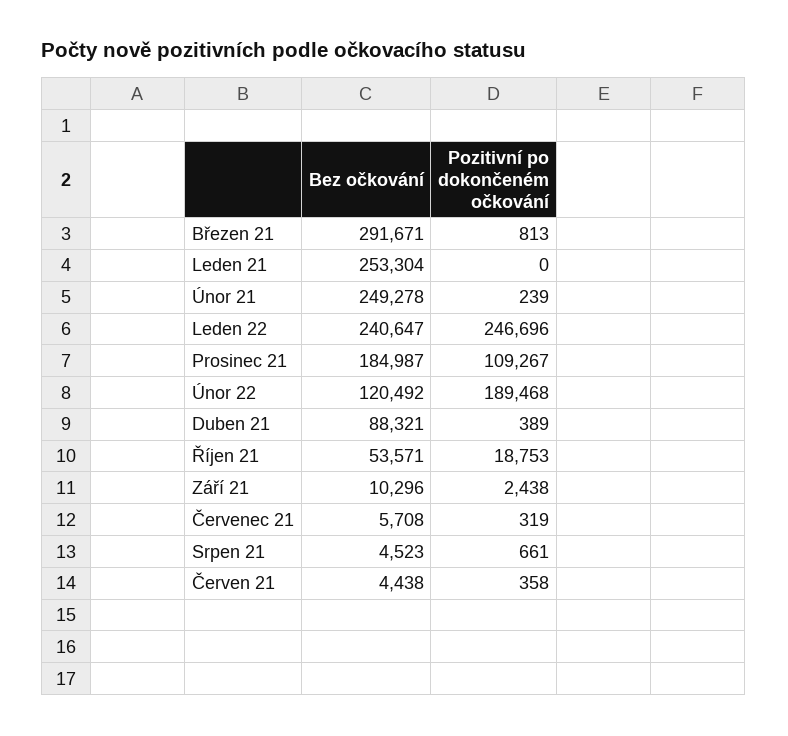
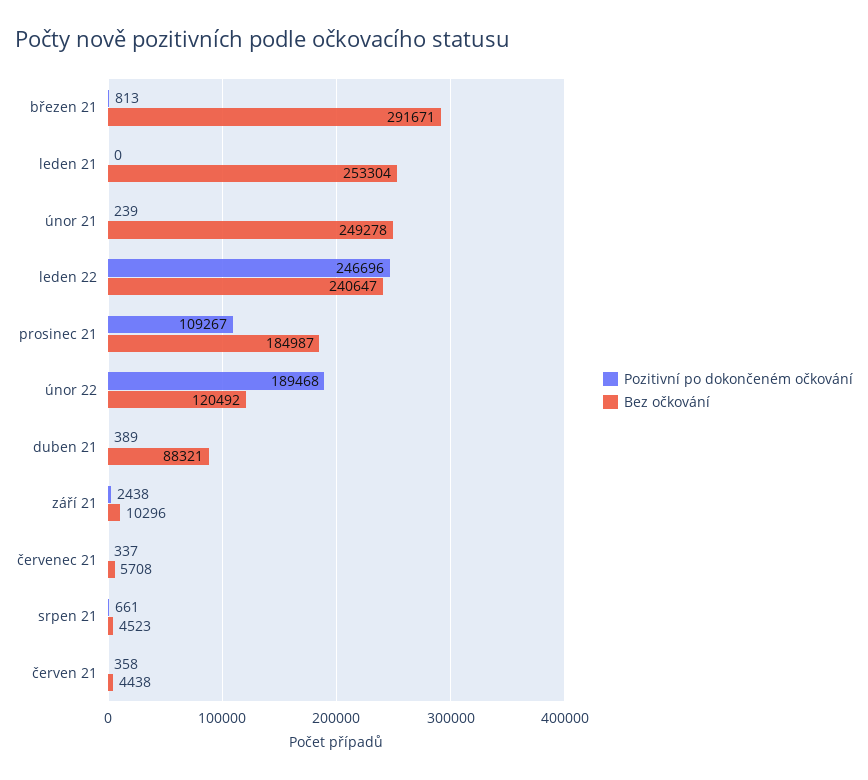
  {
    "Bez očkování": {
      "Březen 21": 291671,
      "Leden 21": 253304,
      "Únor 21": 249278,
      "Leden 22": 240647,
      "Prosinec 21": 184987,
      "Únor 22": 120492,
      "Duben 21": 88321,
-     "Říjen 21": 53571,
      "Září 21": 10296,
      "Červenec 21": 5708,
      "Srpen 21": 4523,
      "Červen 21": 4438
    },
    "Pozitivní po dokončeném očkování": {
      "Březen 21": 813,
      "Leden 21": 0,
      "Únor 21": 239,
      "Leden 22": 246696,
      "Prosinec 21": 109267,
      "Únor 22": 189468,
      "Duben 21": 389,
-     "Říjen 21": 18753,
      "Září 21": 2438,
-     "Červenec 21": 319,
+     "Červenec 21": 337,
      "Srpen 21": 661,
      "Červen 21": 358
    }
  }

